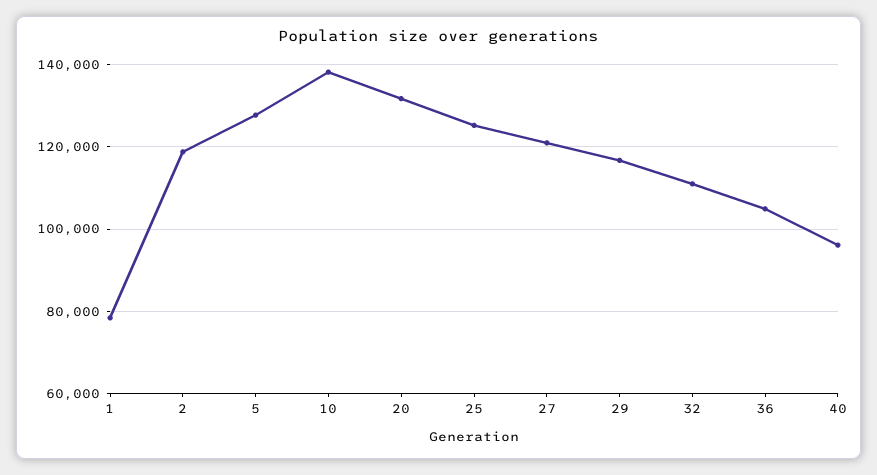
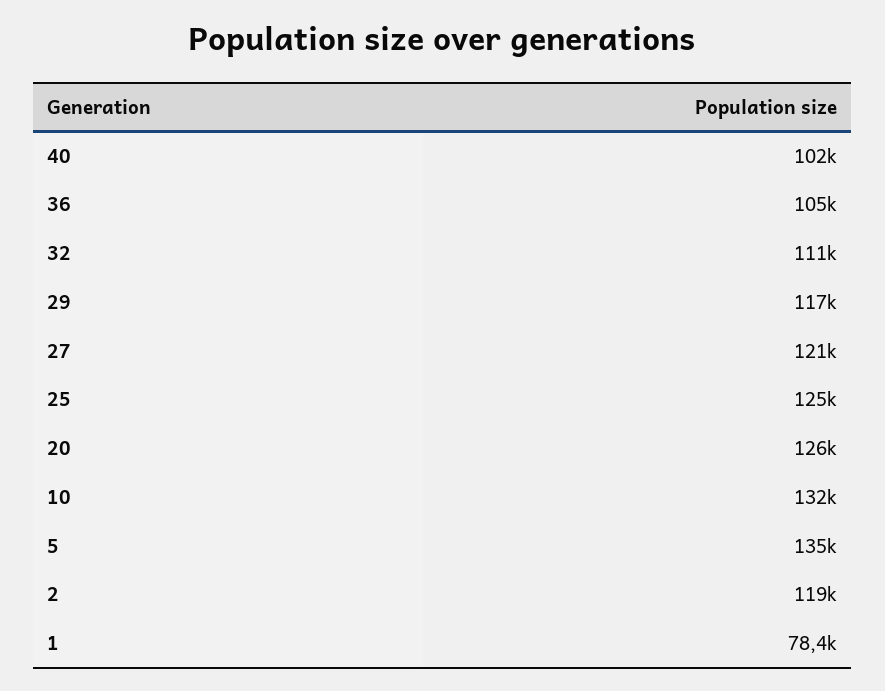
  {
    "1": 78400,
    "2": 119000,
-   "5": 128000,
+   "5": 135000,
-   "10": 138000,
+   "10": 132000,
-   "20": 132000,
+   "20": 126000,
    "25": 125000,
    "27": 121000,
    "29": 117000,
    "32": 111000,
    "36": 105000,
-   "40": 96000
+   "40": 102000
  }

